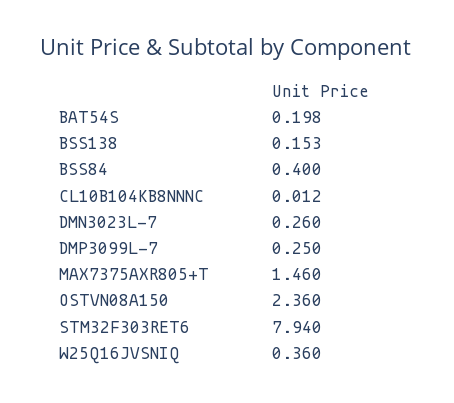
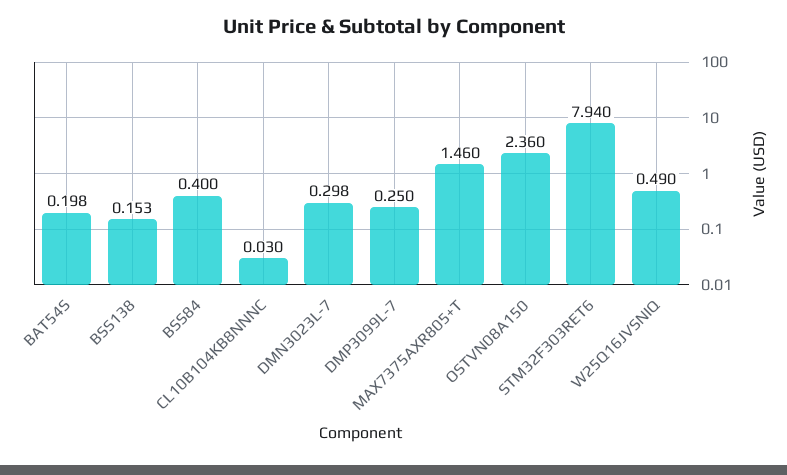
  {
    "BAT54S": 0.198,
    "BSS138": 0.153,
    "BSS84": 0.4,
-   "CL10B104KB8NNNC": 0.012,
+   "CL10B104KB8NNNC": 0.03,
-   "DMN3023L-7": 0.26,
+   "DMN3023L-7": 0.298,
    "DMP3099L-7": 0.25,
    "MAX7375AXR805+T": 1.46,
    "OSTVN08A150": 2.36,
    "STM32F303RET6": 7.94,
-   "W25Q16JVSNIQ": 0.36
+   "W25Q16JVSNIQ": 0.49
  }

